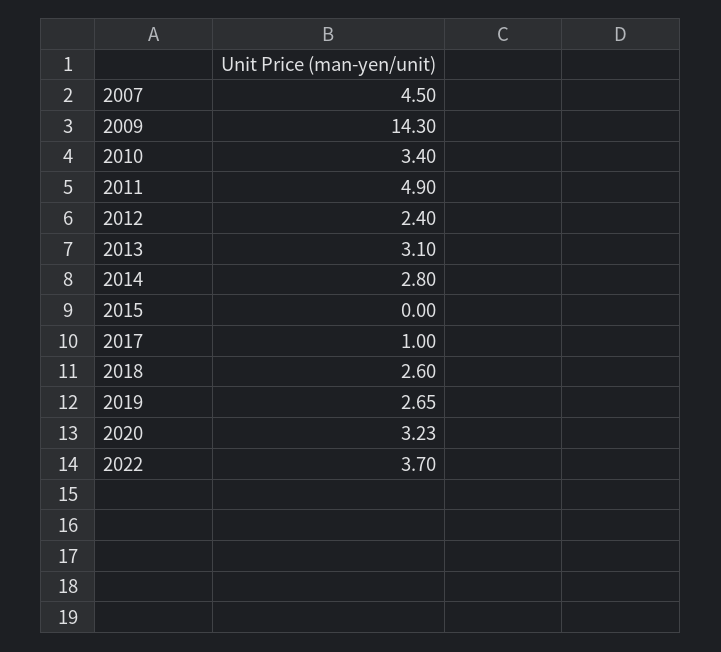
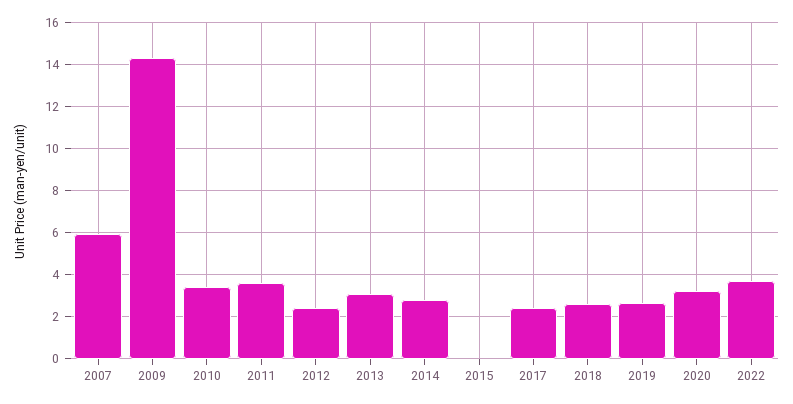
  {
-   "2007": 4.5,
+   "2007": 6,
    "2009": 14.3,
    "2010": 3.4,
-   "2011": 4.9,
+   "2011": 3.5,
    "2012": 2.4,
    "2013": 3.1,
    "2014": 2.8,
    "2015": 0,
-   "2017": 1,
+   "2017": 2.5,
    "2018": 2.6,
    "2019": 2.65,
    "2020": 3.23,
    "2022": 3.7
  }

